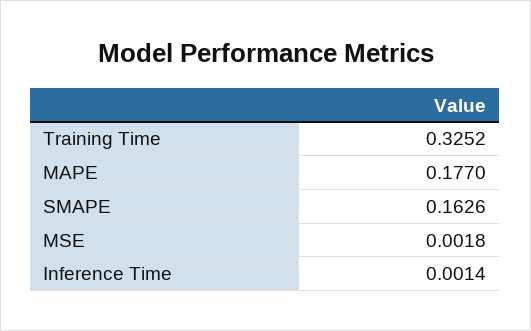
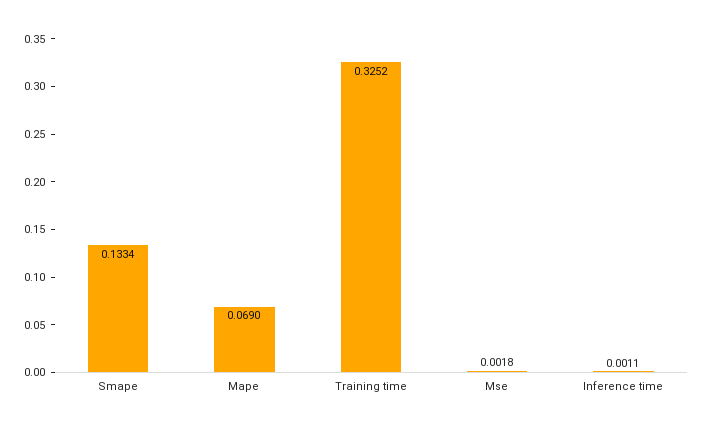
  {
    "Training Time": 0.3252,
-   "MAPE": 0.177,
+   "MAPE": 0.069,
-   "SMAPE": 0.1626,
+   "SMAPE": 0.1334,
    "MSE": 0.0018,
-   "Inference Time": 0.0014
+   "Inference Time": 0.0011
  }

